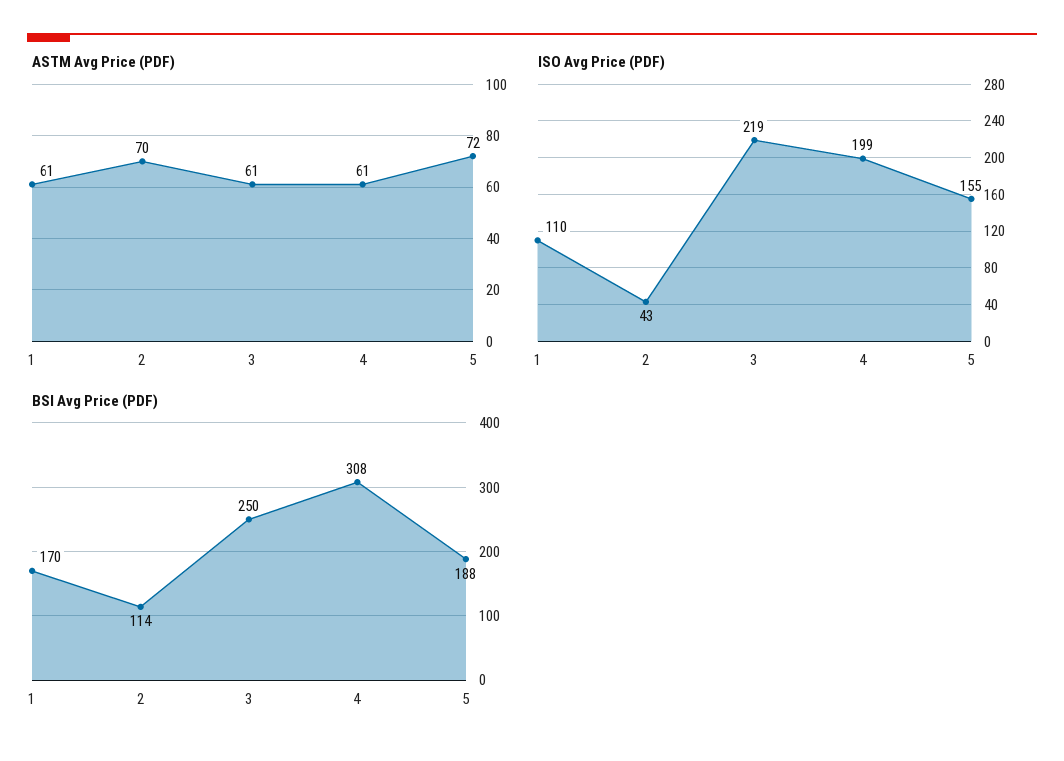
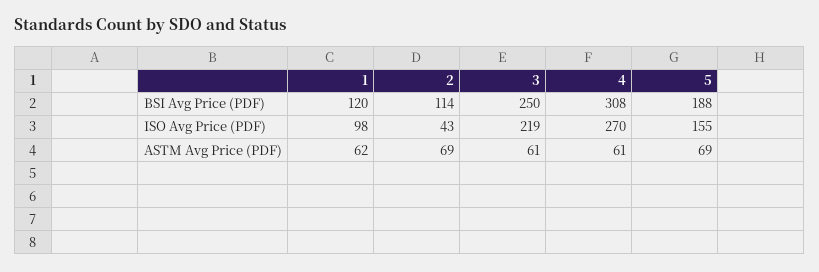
  {
    "ASTM Avg Price (PDF)": {
-     "1": 61,
+     "1": 62,
-     "2": 70,
+     "2": 69,
      "3": 61,
      "4": 61,
-     "5": 72
+     "5": 69
    },
    "ISO Avg Price (PDF)": {
-     "1": 110,
+     "1": 98,
      "2": 43,
      "3": 219,
-     "4": 199,
+     "4": 270,
      "5": 155
    },
    "BSI Avg Price (PDF)": {
-     "1": 170,
+     "1": 120,
      "2": 114,
      "3": 250,
      "4": 308,
      "5": 188
    }
  }

